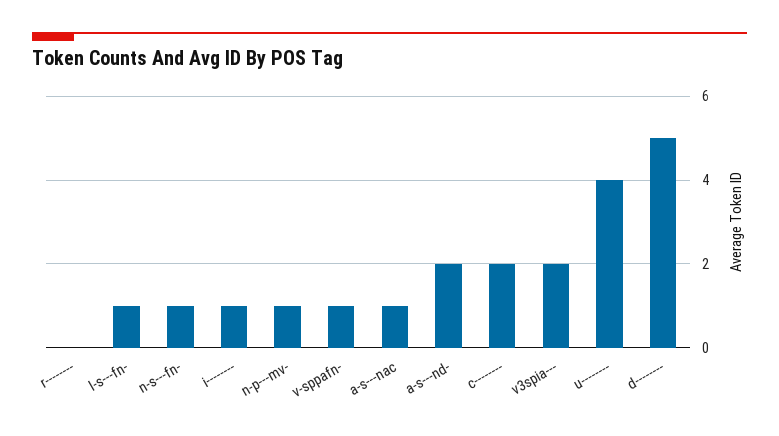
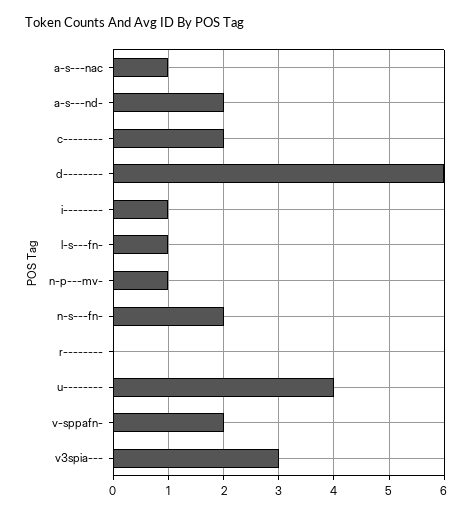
  {
    "r--------": 0,
    "l-s---fn-": 1,
-   "n-s---fn-": 1,
+   "n-s---fn-": 2,
    "i--------": 1,
    "n-p---mv-": 1,
-   "v-sppafn-": 1,
+   "v-sppafn-": 2,
    "a-s---nac": 1,
    "a-s---nd-": 2,
    "c--------": 2,
-   "v3spia---": 2,
+   "v3spia---": 3,
    "u--------": 4,
-   "d--------": 5
+   "d--------": 6
  }

